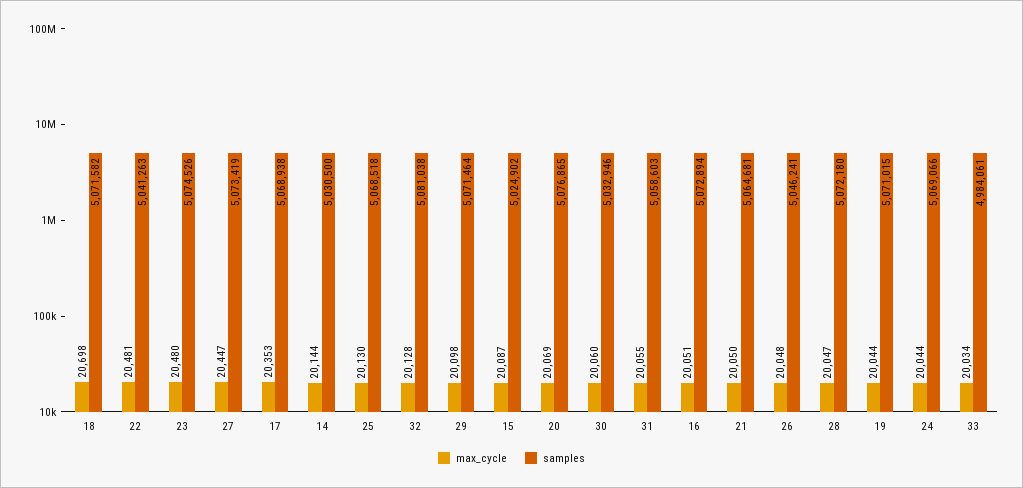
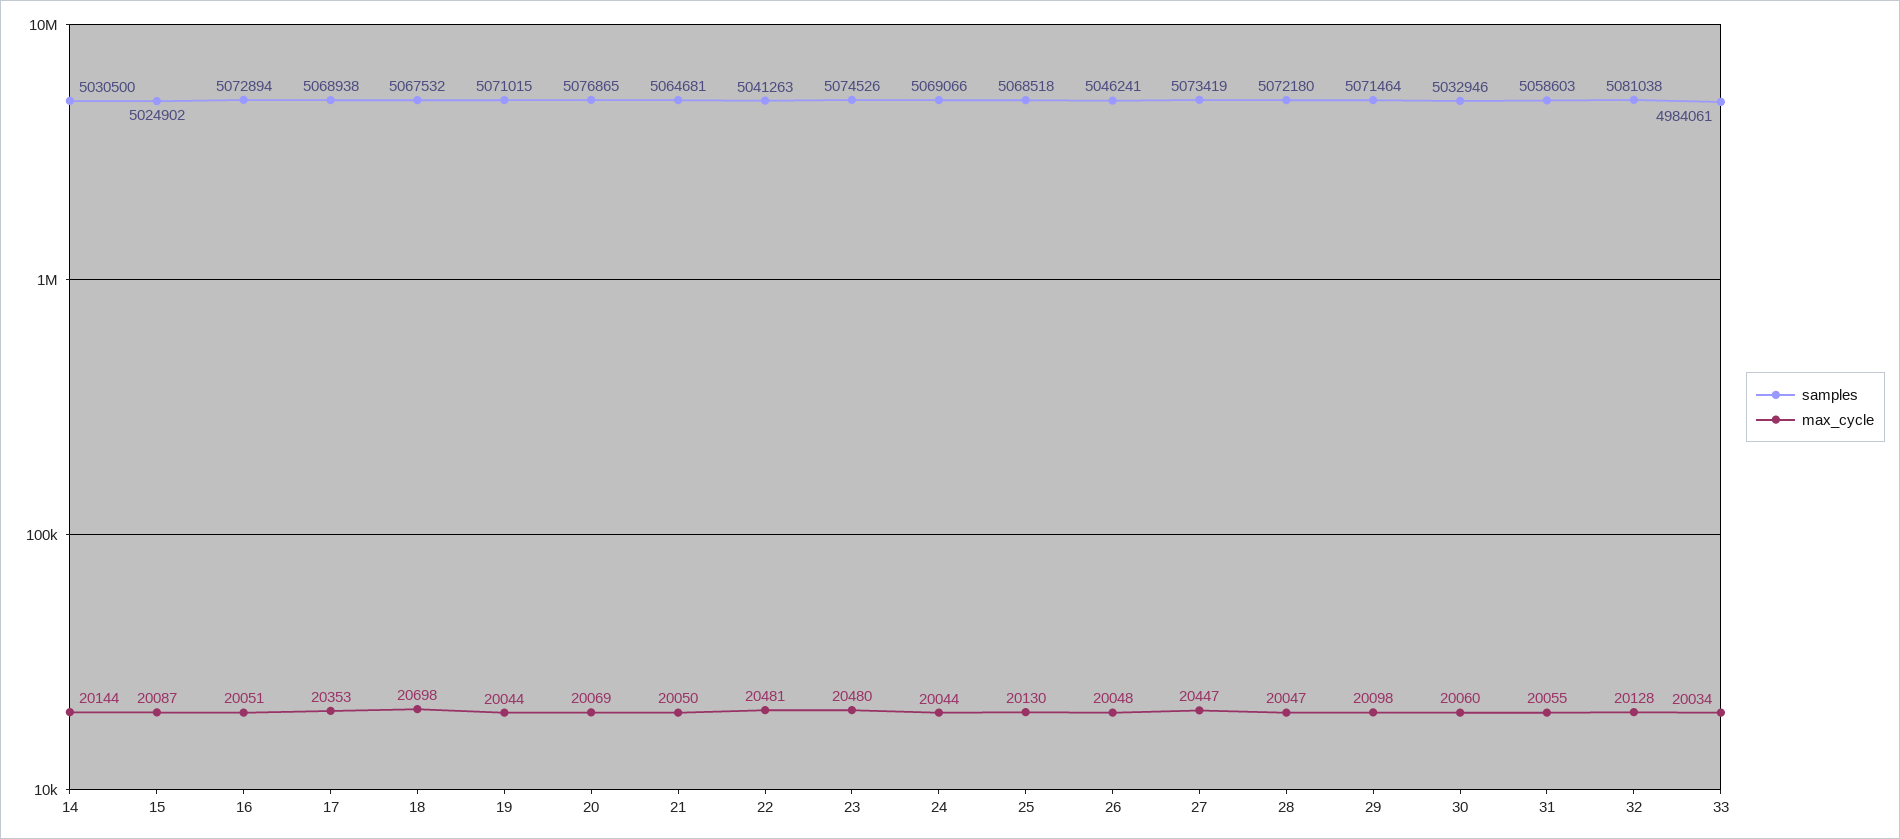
  {
    "max_cycle": {
      "18": 20698,
      "22": 20481,
      "23": 20480,
      "27": 20447,
      "17": 20353,
      "14": 20144,
      "25": 20130,
      "32": 20128,
      "29": 20098,
      "15": 20087,
      "20": 20069,
      "30": 20060,
      "31": 20055,
      "16": 20051,
      "21": 20050,
      "26": 20048,
      "28": 20047,
      "19": 20044,
      "24": 20044,
      "33": 20034
    },
    "samples": {
-     "18": 5071582,
+     "18": 5067532,
      "22": 5041263,
      "23": 5074526,
      "27": 5073419,
      "17": 5068938,
      "14": 5030500,
      "25": 5068518,
      "32": 5081038,
      "29": 5071464,
      "15": 5024902,
      "20": 5076865,
      "30": 5032946,
      "31": 5058603,
      "16": 5072894,
      "21": 5064681,
      "26": 5046241,
      "28": 5072180,
      "19": 5071015,
      "24": 5069066,
      "33": 4984061
    }
  }

